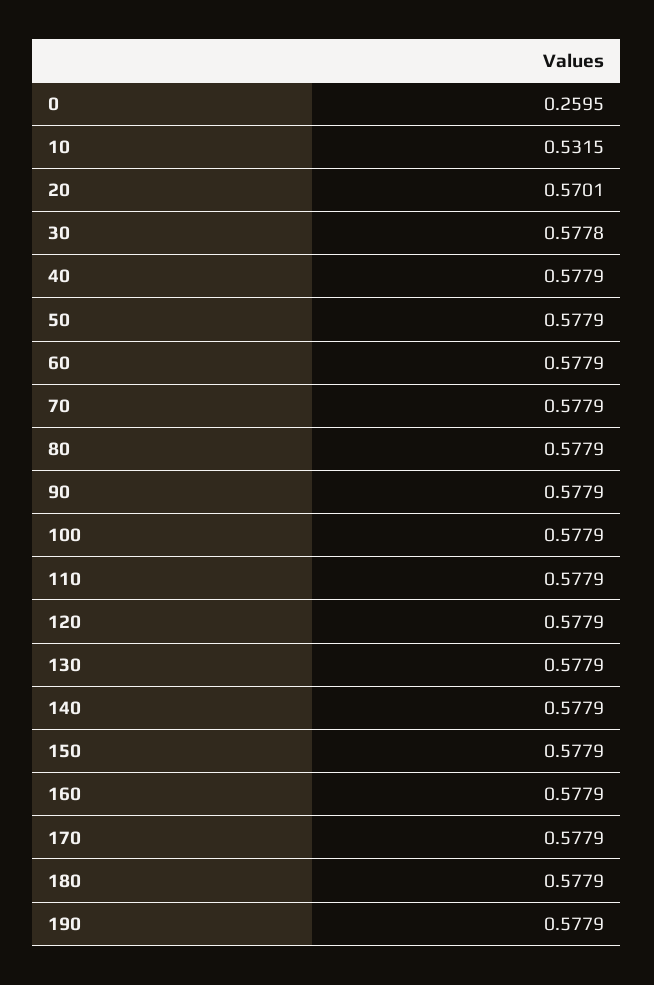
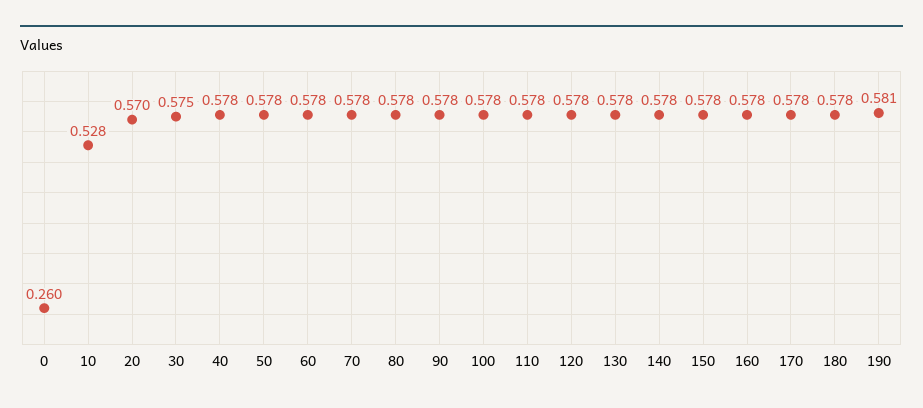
  {
    "0": 0.2595,
-   "10": 0.5315,
+   "10": 0.528,
    "20": 0.5701,
-   "30": 0.5778,
+   "30": 0.575,
    "40": 0.5779,
    "50": 0.5779,
    "60": 0.5779,
    "70": 0.5779,
    "80": 0.5779,
    "90": 0.5779,
    "100": 0.5779,
    "110": 0.5779,
    "120": 0.5779,
    "130": 0.5779,
    "140": 0.5779,
    "150": 0.5779,
    "160": 0.5779,
    "170": 0.5779,
    "180": 0.5779,
-   "190": 0.5779
+   "190": 0.581
  }

